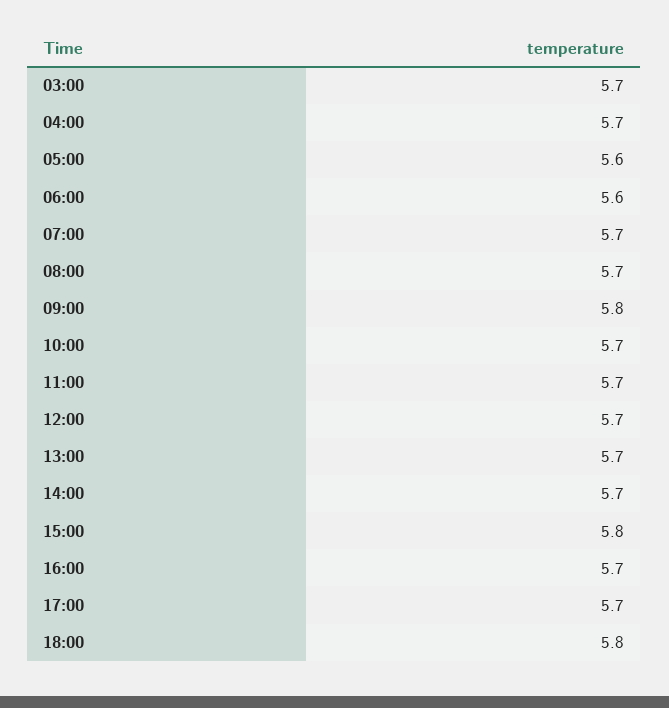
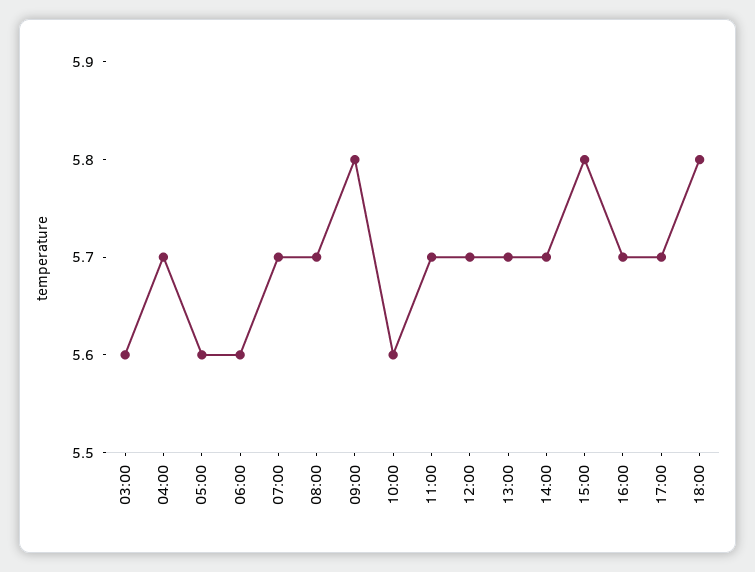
  {
-   "03:00": 5.7,
+   "03:00": 5.6,
    "04:00": 5.7,
    "05:00": 5.6,
    "06:00": 5.6,
    "07:00": 5.7,
    "08:00": 5.7,
    "09:00": 5.8,
-   "10:00": 5.7,
+   "10:00": 5.6,
    "11:00": 5.7,
    "12:00": 5.7,
    "13:00": 5.7,
    "14:00": 5.7,
    "15:00": 5.8,
    "16:00": 5.7,
    "17:00": 5.7,
    "18:00": 5.8
  }

